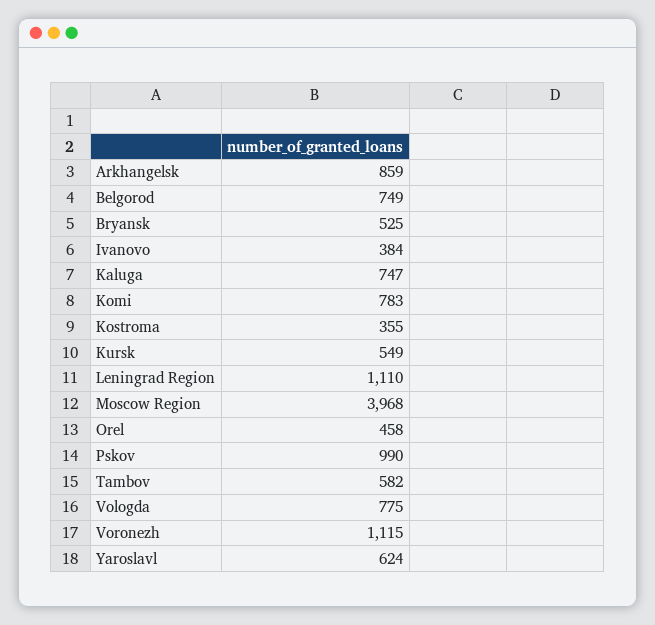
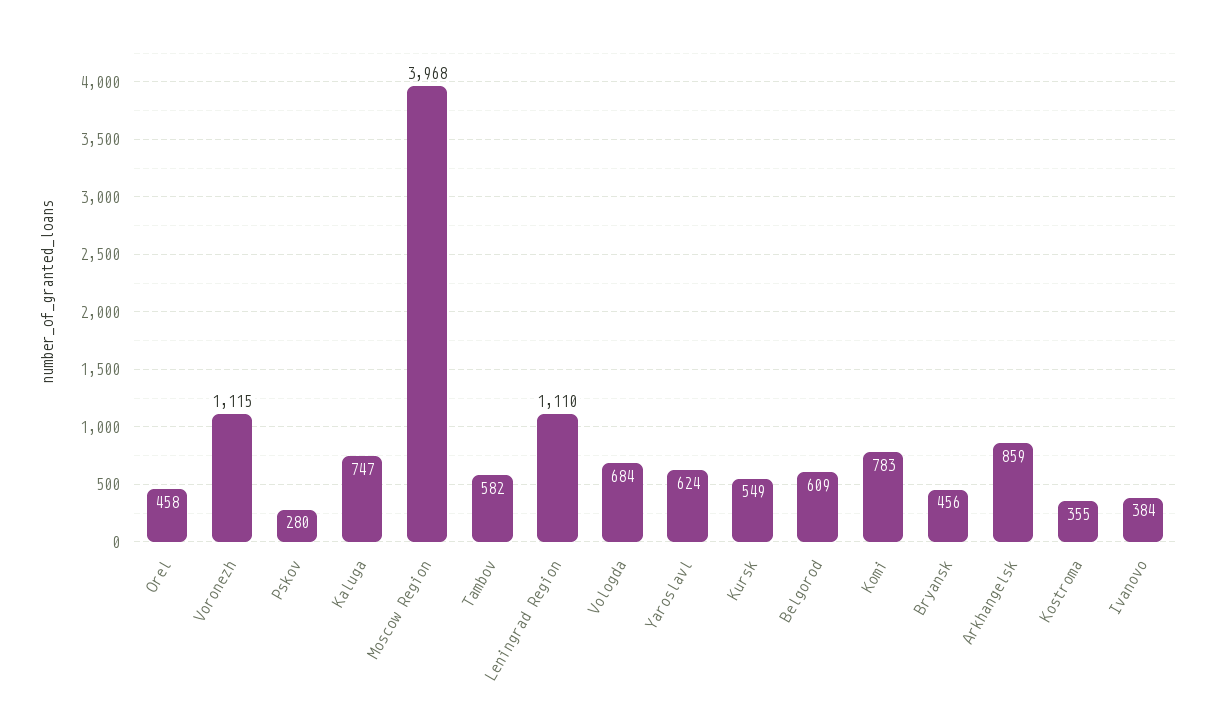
  {
    "Arkhangelsk": 859,
-   "Belgorod": 749,
+   "Belgorod": 609,
-   "Bryansk": 525,
+   "Bryansk": 456,
    "Ivanovo": 384,
    "Kaluga": 747,
    "Komi": 783,
    "Kostroma": 355,
    "Kursk": 549,
    "Leningrad Region": 1110,
    "Moscow Region": 3968,
    "Orel": 458,
-   "Pskov": 990,
+   "Pskov": 280,
    "Tambov": 582,
-   "Vologda": 775,
+   "Vologda": 684,
    "Voronezh": 1115,
    "Yaroslavl": 624
  }

